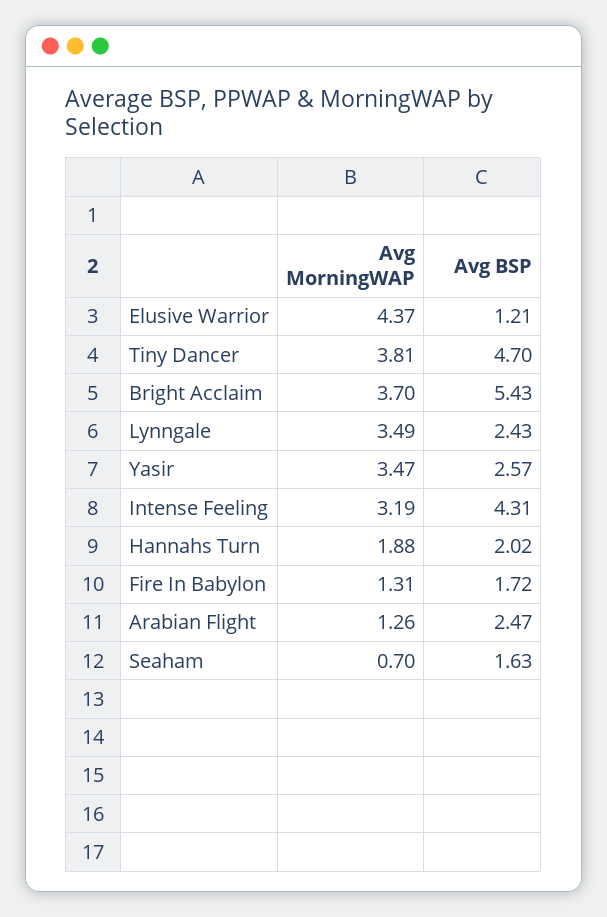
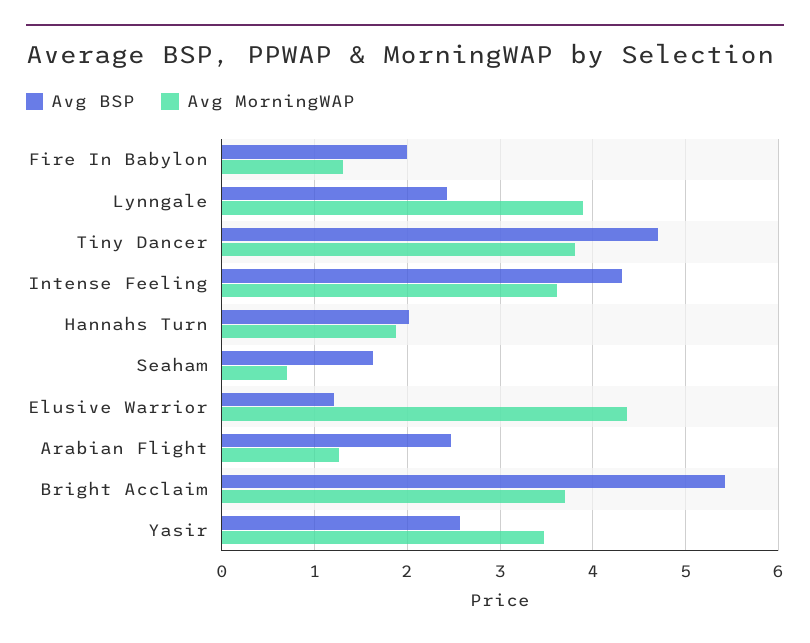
  {
    "Avg MorningWAP": {
      "Elusive Warrior": 4.37,
      "Tiny Dancer": 3.81,
      "Bright Acclaim": 3.7,
-     "Lynngale": 3.49,
+     "Lynngale": 3.9,
      "Yasir": 3.47,
-     "Intense Feeling": 3.19,
+     "Intense Feeling": 3.6,
      "Hannahs Turn": 1.88,
      "Fire In Babylon": 1.31,
      "Arabian Flight": 1.26,
      "Seaham": 0.7
    },
    "Avg BSP": {
      "Elusive Warrior": 1.21,
      "Tiny Dancer": 4.7,
      "Bright Acclaim": 5.43,
      "Lynngale": 2.43,
      "Yasir": 2.57,
      "Intense Feeling": 4.31,
      "Hannahs Turn": 2.02,
-     "Fire In Babylon": 1.72,
+     "Fire In Babylon": 2,
      "Arabian Flight": 2.47,
      "Seaham": 1.63
    }
  }

